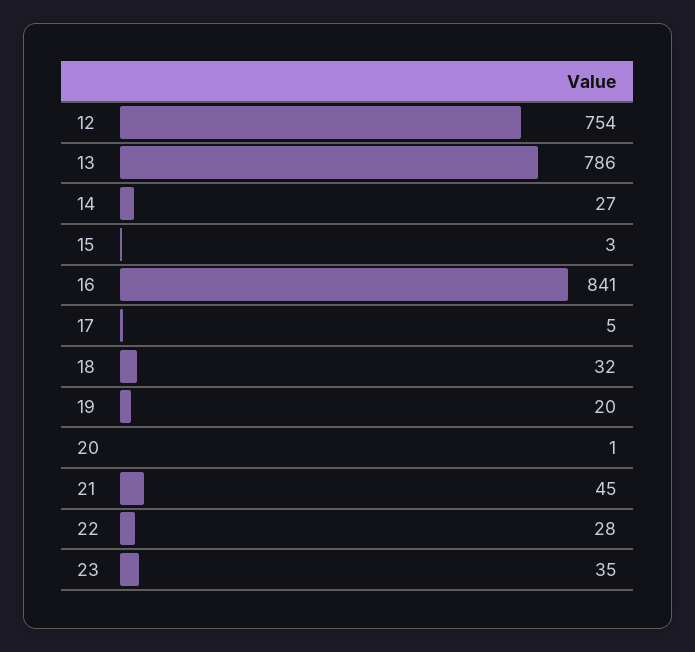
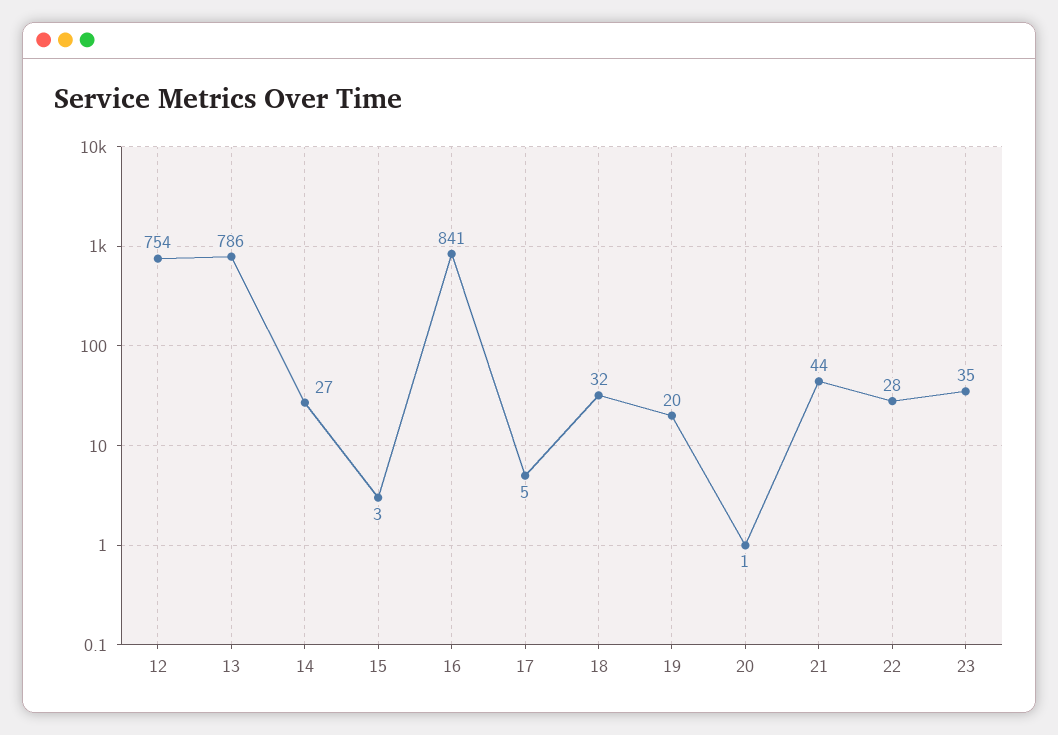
  {
    "12": 754,
    "13": 786,
    "14": 27,
    "15": 3,
    "16": 841,
    "17": 5,
    "18": 32,
    "19": 20,
    "20": 1,
-   "21": 45,
+   "21": 44,
    "22": 28,
    "23": 35
  }

